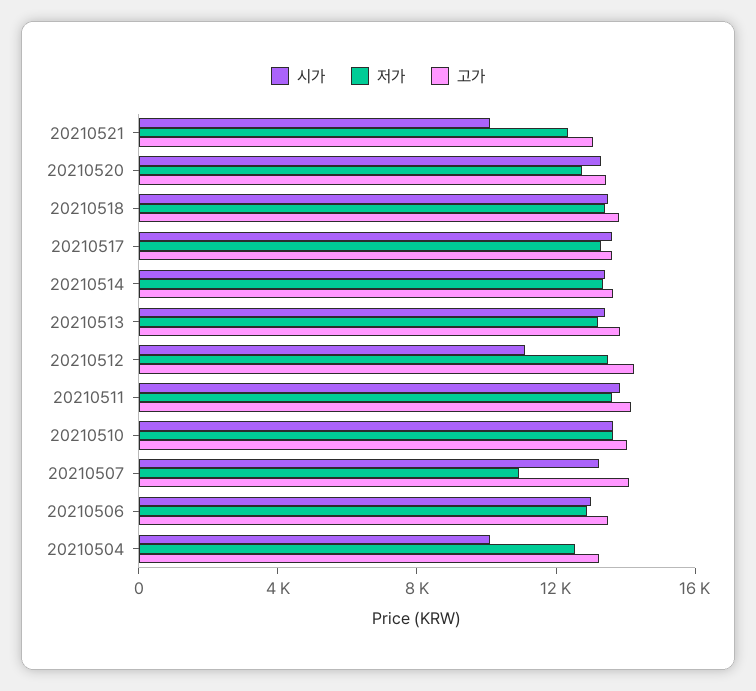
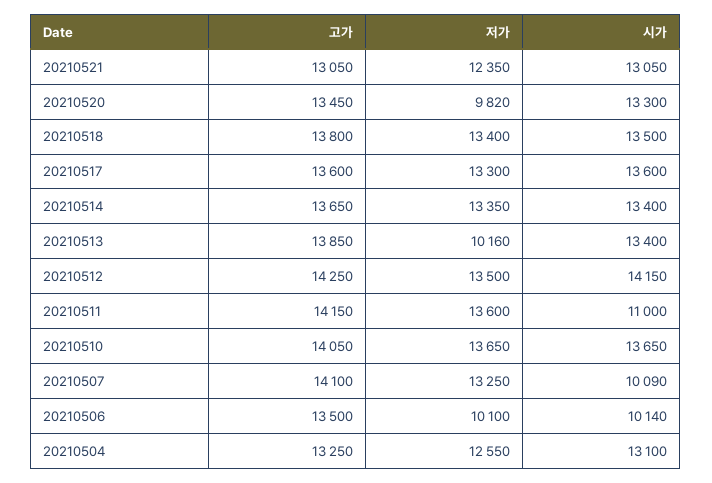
  {
    "시가": {
-     "20210521": 10000,
+     "20210521": 13050,
      "20210520": 13300,
      "20210518": 13500,
      "20210517": 13600,
      "20210514": 13400,
      "20210513": 13400,
-     "20210512": 11000,
+     "20210512": 14150,
-     "20210511": 14000,
+     "20210511": 11000,
      "20210510": 13650,
-     "20210507": 13000,
+     "20210507": 10090,
-     "20210506": 13000,
+     "20210506": 10140,
-     "20210504": 10000
+     "20210504": 13100
    },
    "저가": {
      "20210521": 12350,
-     "20210520": 13000,
+     "20210520": 9820,
      "20210518": 13400,
      "20210517": 13300,
      "20210514": 13350,
-     "20210513": 13000,
+     "20210513": 10160,
      "20210512": 13500,
      "20210511": 13600,
      "20210510": 13650,
-     "20210507": 11000,
+     "20210507": 13250,
-     "20210506": 13000,
+     "20210506": 10100,
      "20210504": 12550
    },
    "고가": {
      "20210521": 13050,
      "20210520": 13450,
      "20210518": 13800,
      "20210517": 13600,
      "20210514": 13650,
      "20210513": 13850,
      "20210512": 14250,
      "20210511": 14150,
      "20210510": 14050,
      "20210507": 14100,
      "20210506": 13500,
      "20210504": 13250
    }
  }

